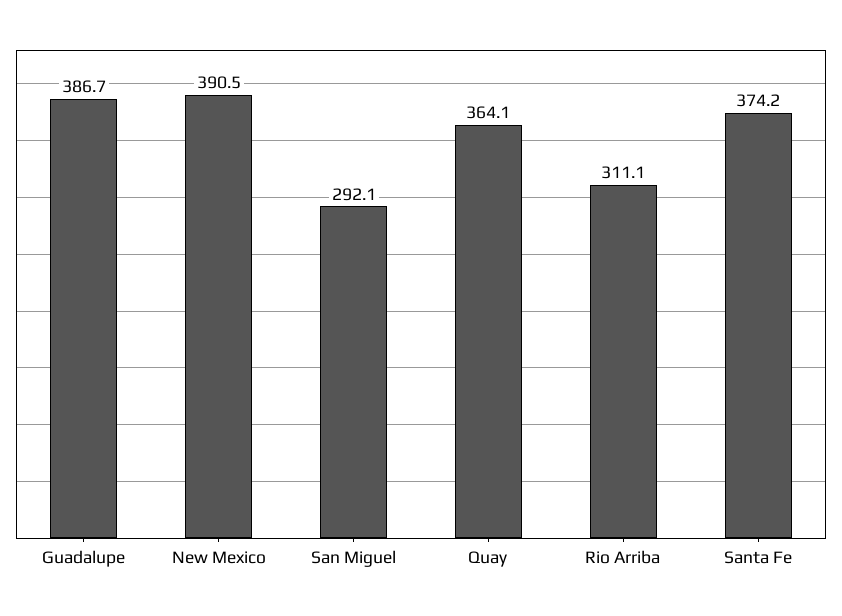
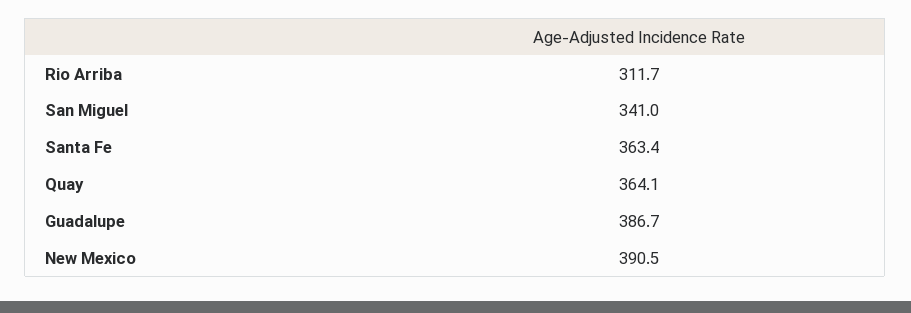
  {
    "Guadalupe": 386.7,
    "New Mexico": 390.5,
-   "San Miguel": 292.1,
+   "San Miguel": 341,
    "Quay": 364.1,
-   "Rio Arriba": 311.1,
+   "Rio Arriba": 311.7,
-   "Santa Fe": 374.2
+   "Santa Fe": 363.4
  }

